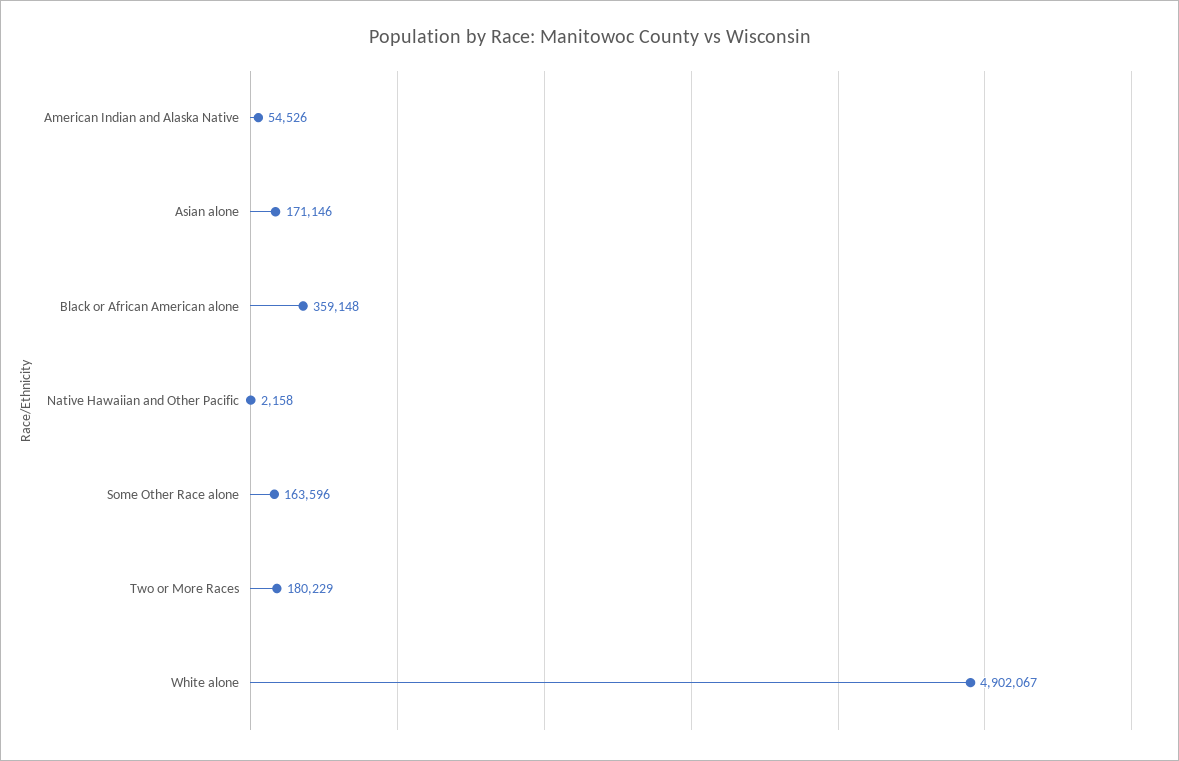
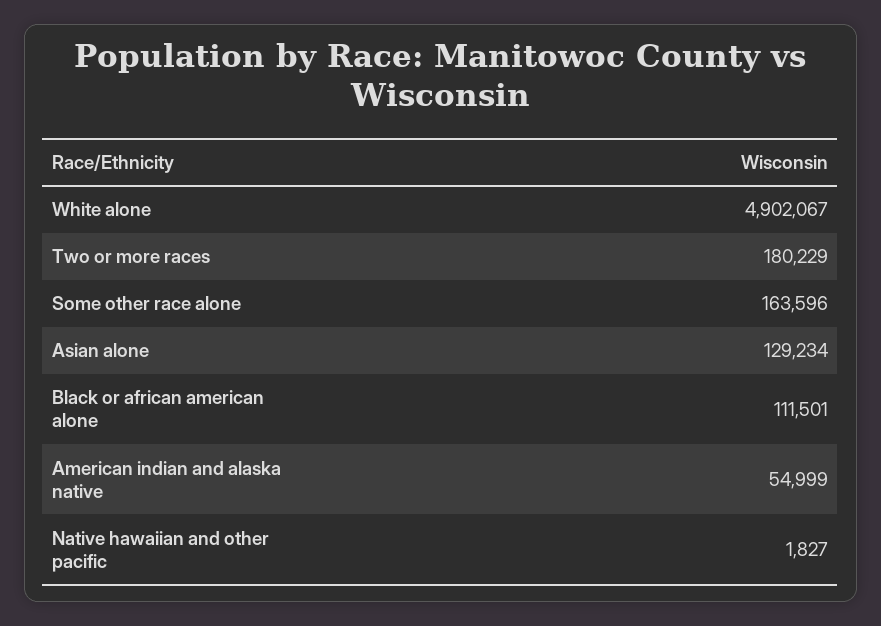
  {
-   "American Indian and Alaska Native": 54526,
+   "American Indian and Alaska Native": 54999,
-   "Asian alone": 171146,
+   "Asian alone": 129234,
-   "Black or African American alone": 359148,
+   "Black or African American alone": 111501,
-   "Native Hawaiian and Other Pacific": 2158,
+   "Native Hawaiian and Other Pacific": 1827,
    "Some Other Race alone": 163596,
    "Two or More Races": 180229,
    "White alone": 4902067
  }

